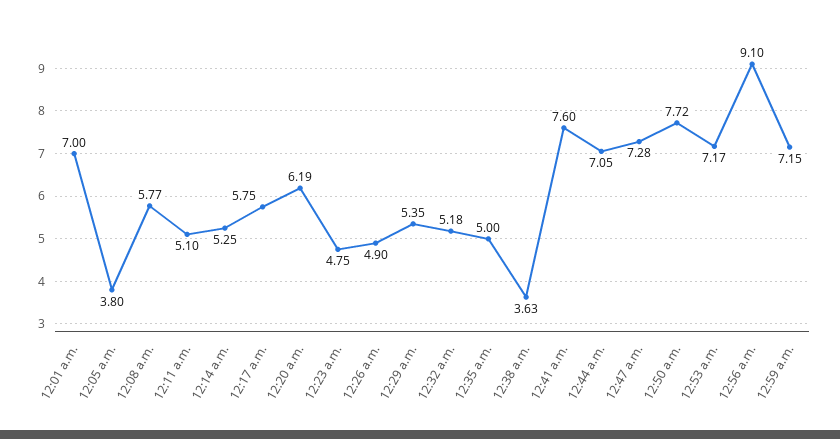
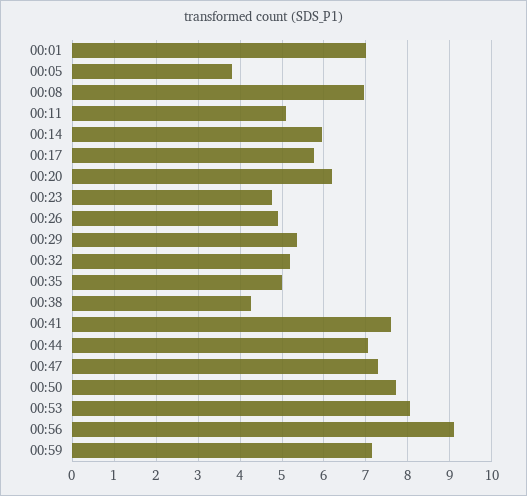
  {
    "12:01 a.m.": 7,
    "12:05 a.m.": 3.8,
-   "12:08 a.m.": 5.77,
+   "12:08 a.m.": 7,
    "12:11 a.m.": 5.1,
-   "12:14 a.m.": 5.25,
+   "12:14 a.m.": 6,
    "12:17 a.m.": 5.75,
    "12:20 a.m.": 6.19,
    "12:23 a.m.": 4.75,
    "12:26 a.m.": 4.9,
    "12:29 a.m.": 5.35,
    "12:32 a.m.": 5.18,
    "12:35 a.m.": 5,
-   "12:38 a.m.": 3.63,
+   "12:38 a.m.": 4.2,
    "12:41 a.m.": 7.6,
    "12:44 a.m.": 7.05,
    "12:47 a.m.": 7.28,
    "12:50 a.m.": 7.72,
-   "12:53 a.m.": 7.17,
+   "12:53 a.m.": 8,
    "12:56 a.m.": 9.1,
    "12:59 a.m.": 7.15
  }

